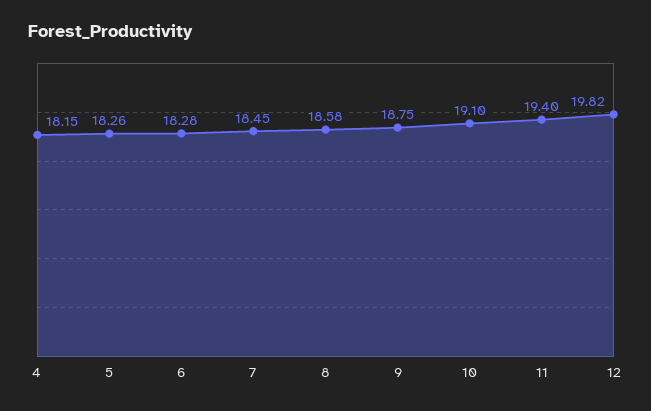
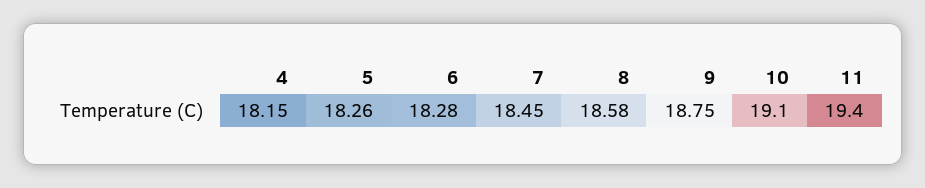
  {
    "4": 18.15,
    "5": 18.26,
    "6": 18.28,
    "7": 18.45,
    "8": 18.58,
    "9": 18.75,
    "10": 19.1,
-   "11": 19.4,
+   "11": 19.4
-   "12": 19.82
  }

